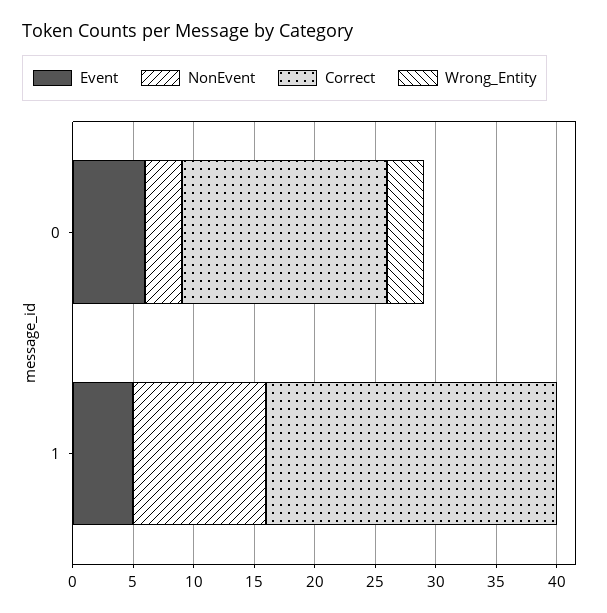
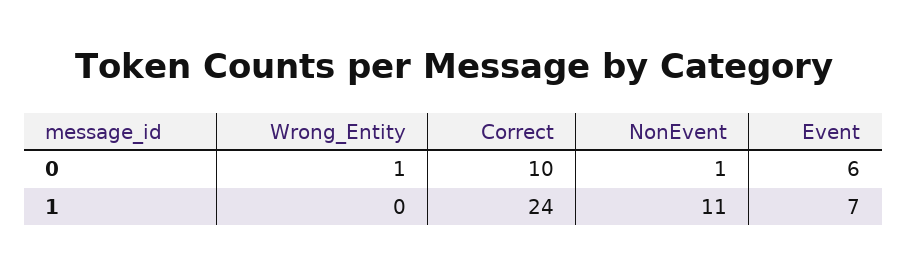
  {
    "Event": {
      "0": 6,
-     "1": 5
+     "1": 7
    },
    "NonEvent": {
-     "0": 3,
+     "0": 1,
      "1": 11
    },
    "Correct": {
-     "0": 17,
+     "0": 10,
      "1": 24
    },
    "Wrong_Entity": {
-     "0": 3,
+     "0": 1,
      "1": 0
    }
  }

